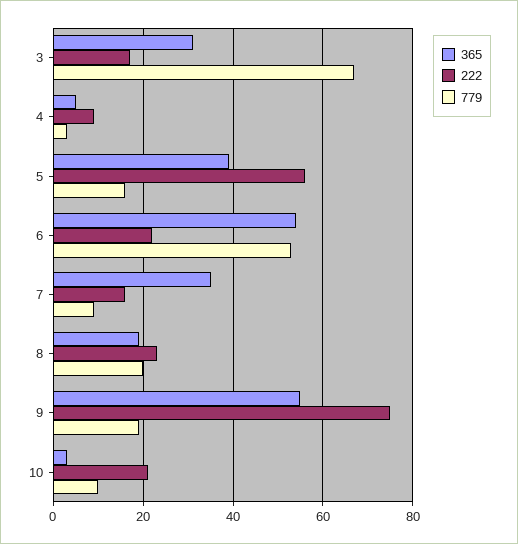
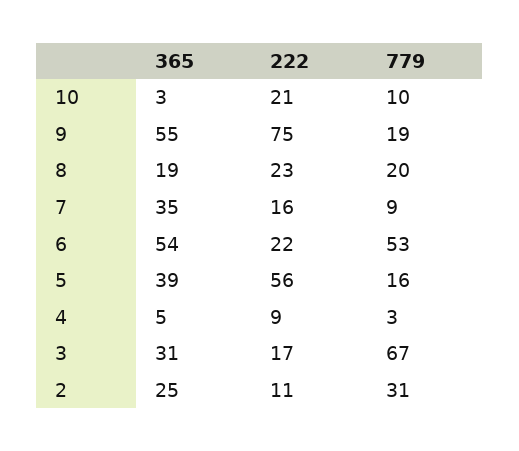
  {
    "365": {
      "3": 31,
      "4": 5,
      "5": 39,
      "6": 54,
      "7": 35,
      "8": 19,
      "9": 55,
-     "10": 3
+     "10": 3,
+     "2": 25
    },
    "222": {
      "3": 17,
      "4": 9,
      "5": 56,
      "6": 22,
      "7": 16,
      "8": 23,
      "9": 75,
-     "10": 21
+     "10": 21,
+     "2": 11
    },
    "779": {
      "3": 67,
      "4": 3,
      "5": 16,
      "6": 53,
      "7": 9,
      "8": 20,
      "9": 19,
-     "10": 10
+     "10": 10,
+     "2": 31
    }
  }

